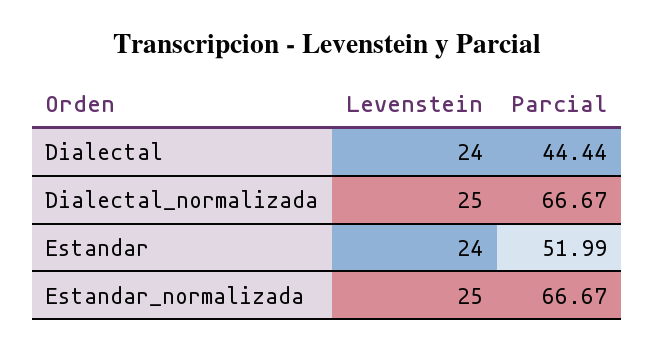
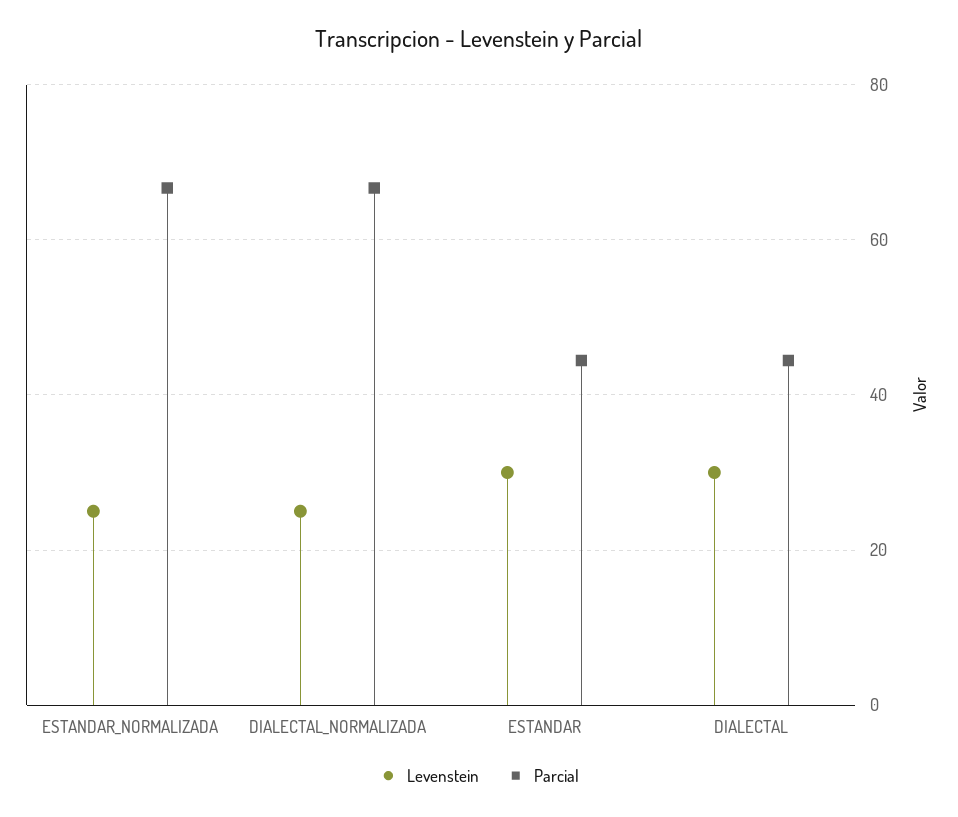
  {
    "Levenstein": {
-     "Dialectal": 24,
+     "Dialectal": 30,
      "Dialectal_normalizada": 25,
-     "Estandar": 24,
+     "Estandar": 30,
      "Estandar_normalizada": 25
    },
    "Parcial": {
      "Dialectal": 44.44,
      "Dialectal_normalizada": 66.67,
-     "Estandar": 51.99,
+     "Estandar": 44,
      "Estandar_normalizada": 66.67
    }
  }

